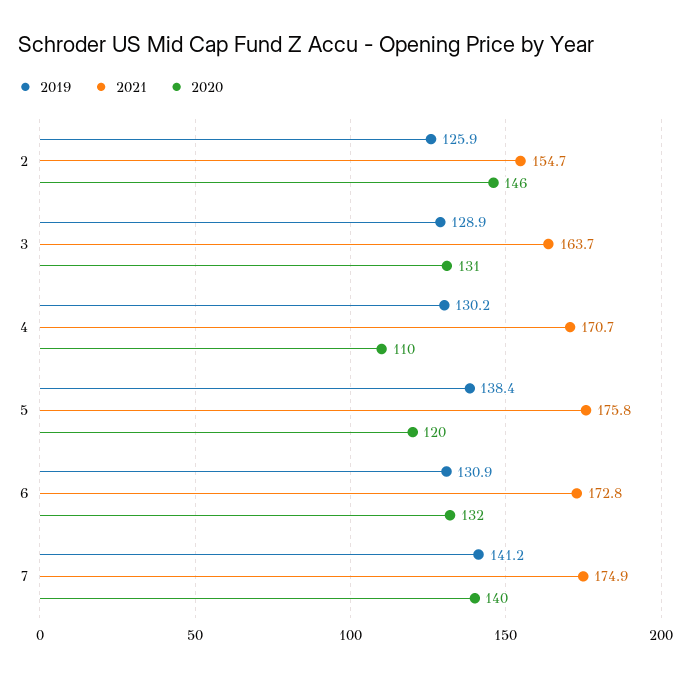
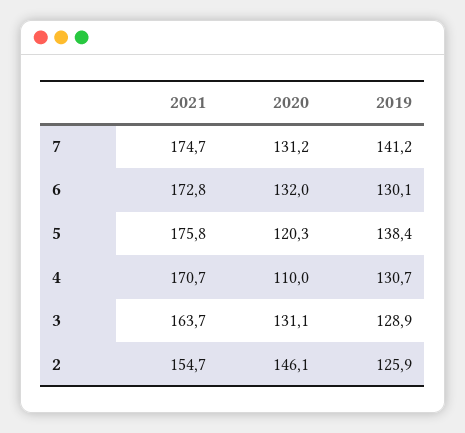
  {
    "2019": {
      "2": 125.9,
      "3": 128.9,
-     "4": 130.2,
+     "4": 130.7,
      "5": 138.4,
-     "6": 130.9,
+     "6": 130.1,
      "7": 141.2
    },
    "2021": {
      "2": 154.7,
      "3": 163.7,
      "4": 170.7,
      "5": 175.8,
      "6": 172.8,
-     "7": 174.9
+     "7": 174.7
    },
    "2020": {
      "2": 146.1,
      "3": 131.1,
      "4": 110,
      "5": 120.3,
      "6": 132,
-     "7": 140
+     "7": 131.2
    }
  }

